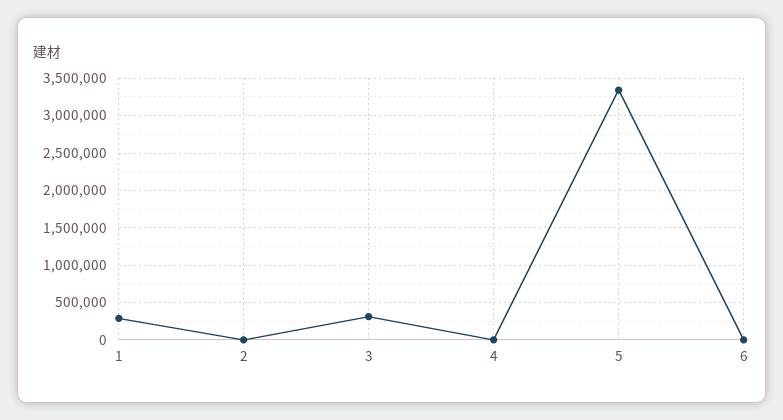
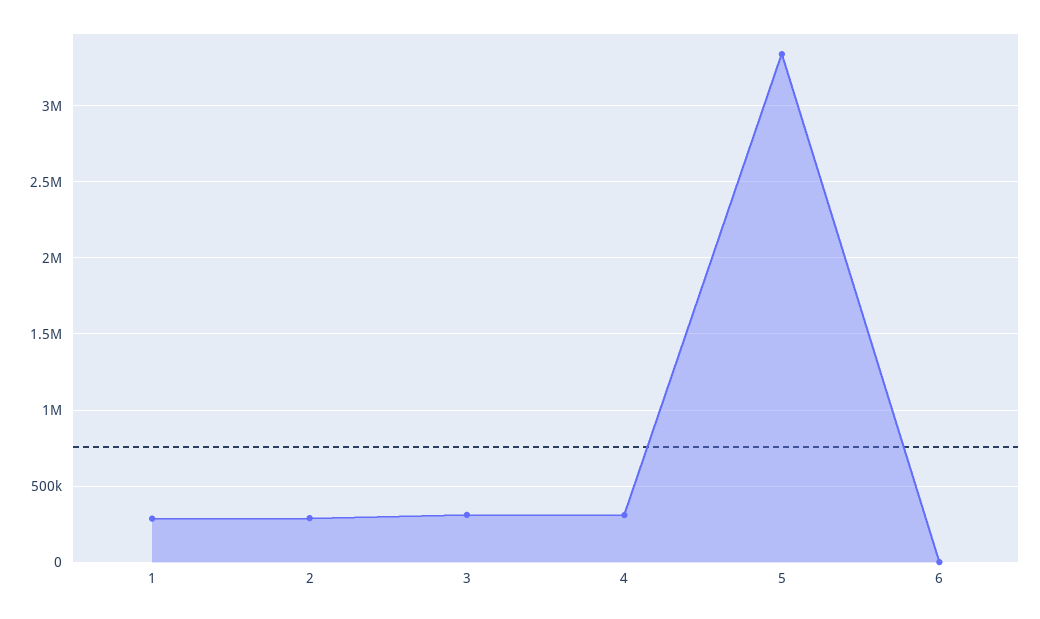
  {
    "1": 300000,
-   "2": 0,
+   "2": 300000,
    "3": 300000,
-   "4": 0,
+   "4": 300000,
    "5": 3350000,
    "6": 0
  }

